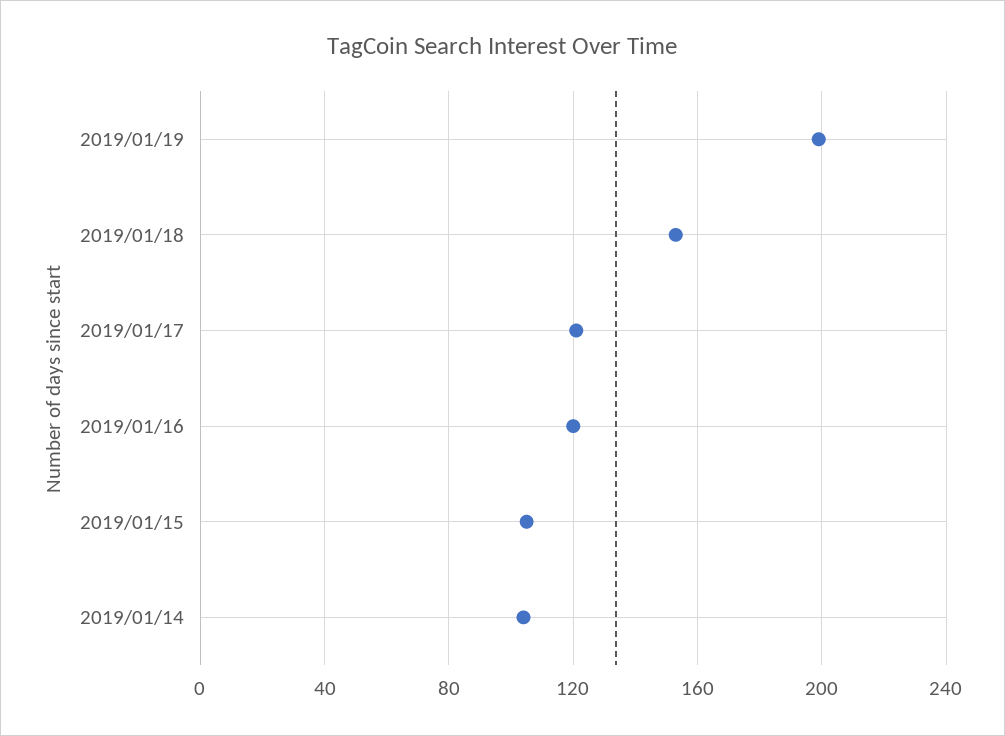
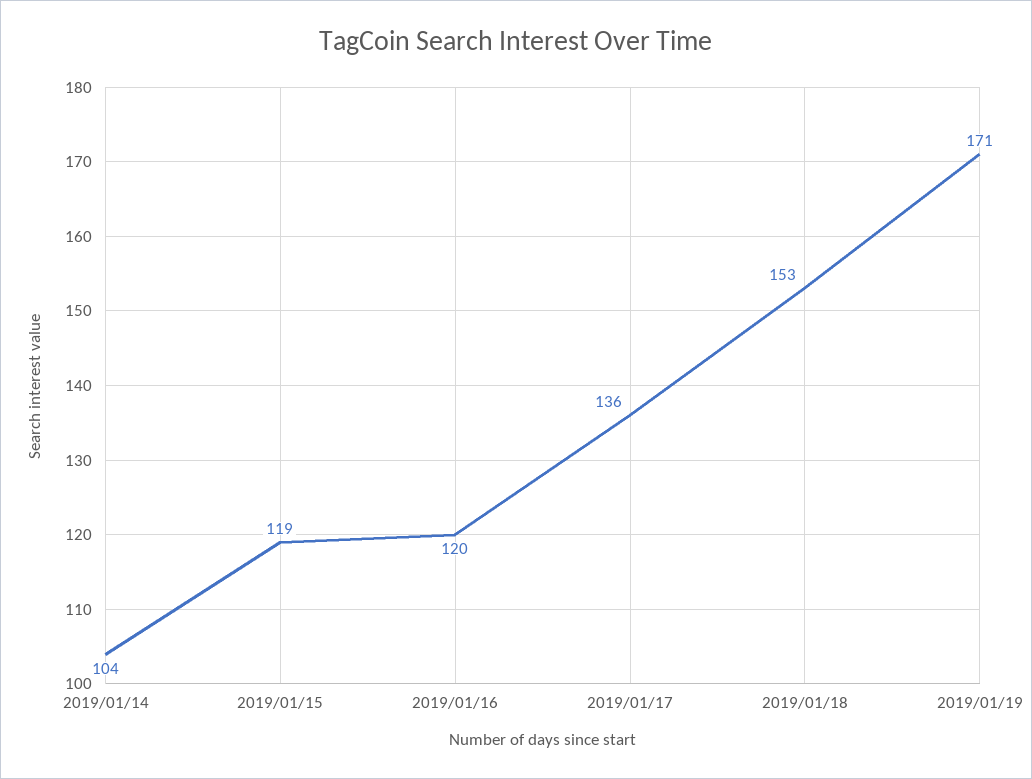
  {
-   "2019/01/19": 200,
+   "2019/01/19": 171,
    "2019/01/18": 153,
-   "2019/01/17": 120,
+   "2019/01/17": 136,
    "2019/01/16": 120,
-   "2019/01/15": 105,
+   "2019/01/15": 119,
    "2019/01/14": 104
  }

